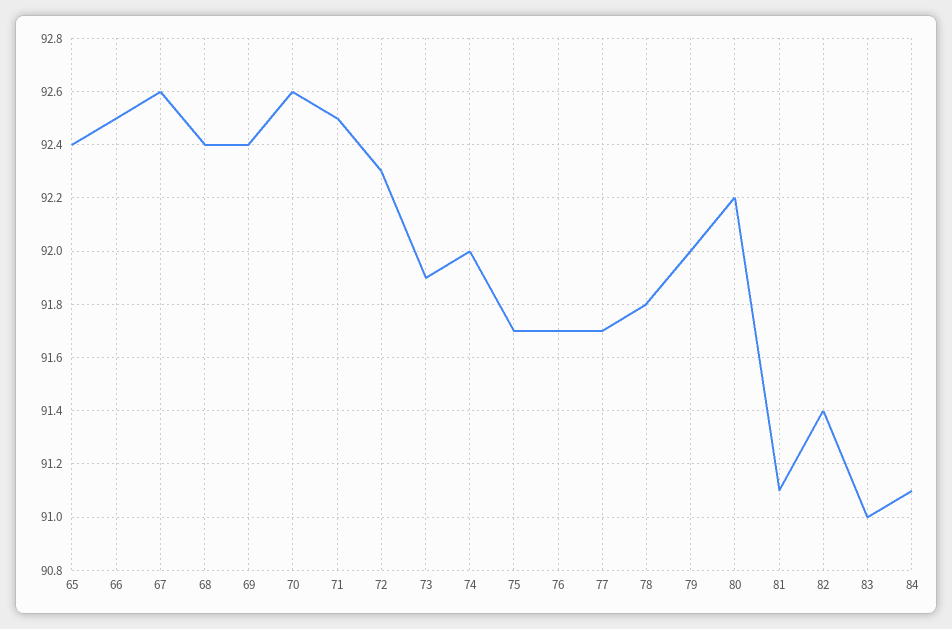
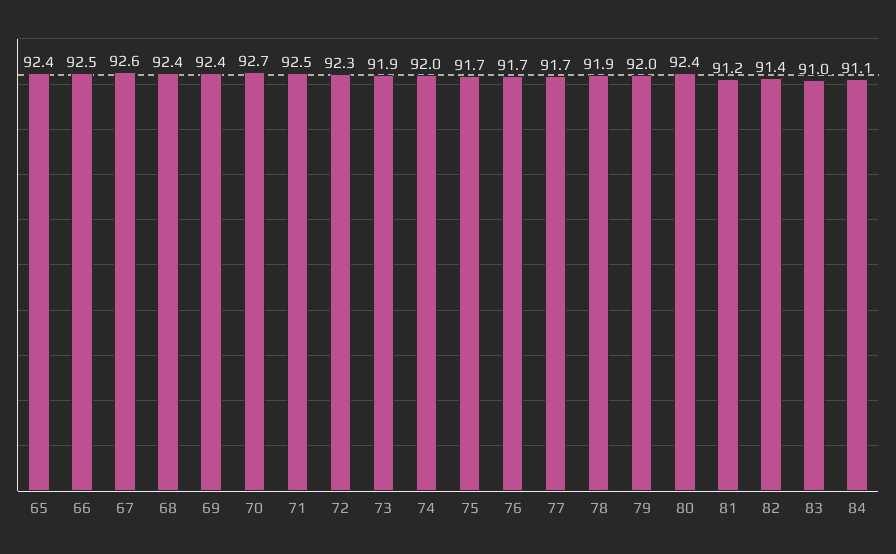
  {
    "65": 92.4,
    "66": 92.5,
    "67": 92.6,
    "68": 92.4,
    "69": 92.4,
-   "70": 92.6,
+   "70": 92.7,
    "71": 92.5,
    "72": 92.3,
    "73": 91.9,
    "74": 92,
    "75": 91.7,
    "76": 91.7,
    "77": 91.7,
-   "78": 91.8,
+   "78": 91.9,
    "79": 92,
-   "80": 92.2,
+   "80": 92.4,
-   "81": 91.1,
+   "81": 91.2,
    "82": 91.4,
    "83": 91,
    "84": 91.1
  }

